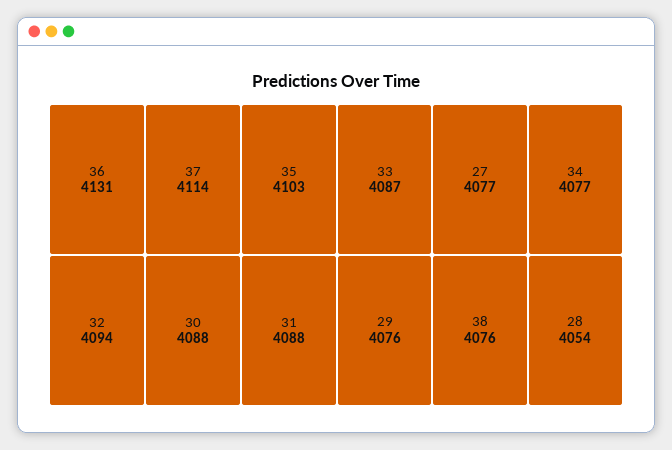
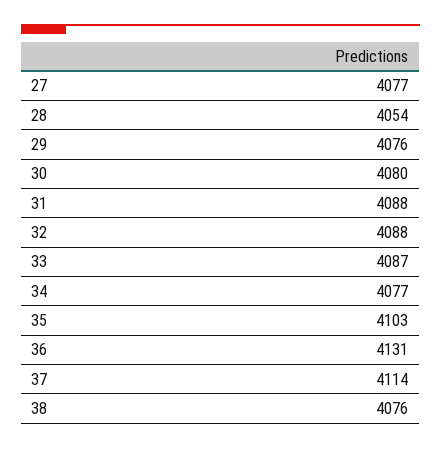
  {
    "36": 4131,
    "37": 4114,
    "35": 4103,
-   "32": 4094,
+   "32": 4088,
-   "30": 4088,
+   "30": 4080,
    "31": 4088,
    "33": 4087,
    "27": 4077,
    "34": 4077,
    "29": 4076,
    "38": 4076,
    "28": 4054
  }

